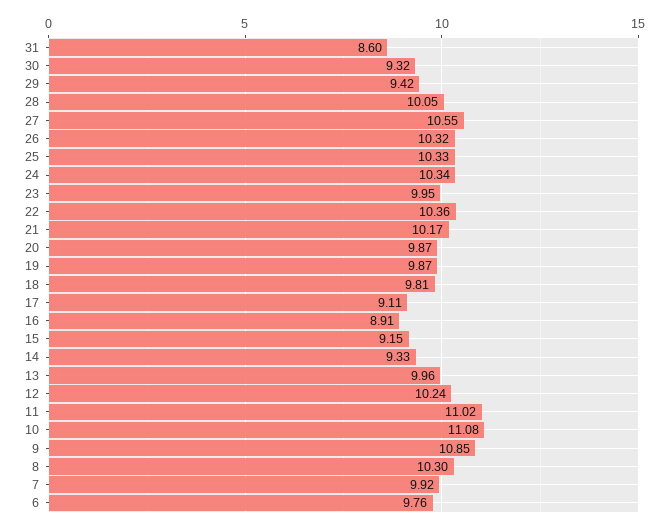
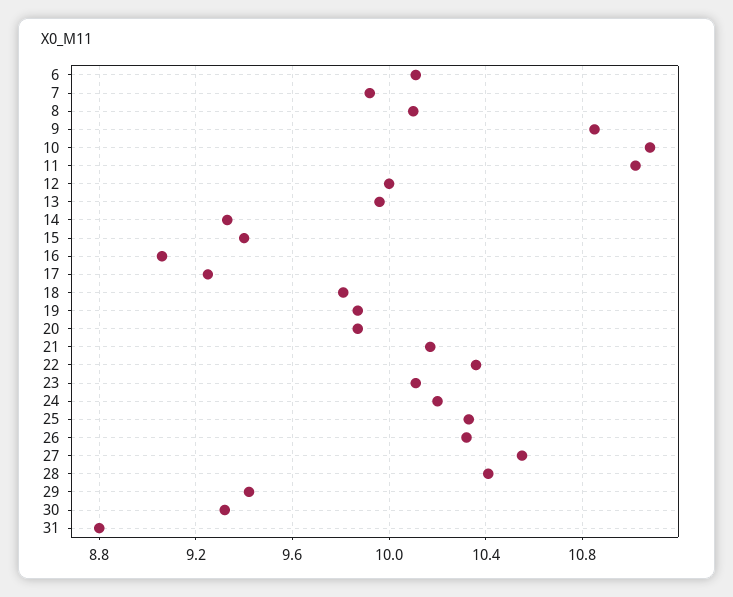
  {
-   "31": 8.6,
+   "31": 8.8,
    "30": 9.32,
    "29": 9.42,
-   "28": 10.05,
+   "28": 10.4,
    "27": 10.55,
    "26": 10.32,
    "25": 10.33,
-   "24": 10.34,
+   "24": 10.2,
-   "23": 9.95,
+   "23": 10.1,
    "22": 10.36,
    "21": 10.17,
    "20": 9.87,
    "19": 9.87,
    "18": 9.81,
-   "17": 9.11,
+   "17": 9.25,
-   "16": 8.91,
+   "16": 9.05,
-   "15": 9.15,
+   "15": 9.4,
    "14": 9.33,
    "13": 9.96,
-   "12": 10.24,
+   "12": 10,
    "11": 11.02,
    "10": 11.08,
    "9": 10.85,
-   "8": 10.3,
+   "8": 10.1,
    "7": 9.92,
-   "6": 9.76
+   "6": 10.1
  }

